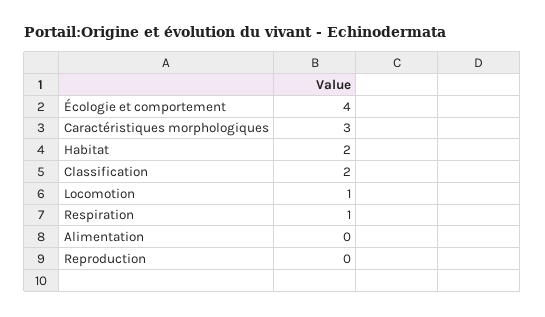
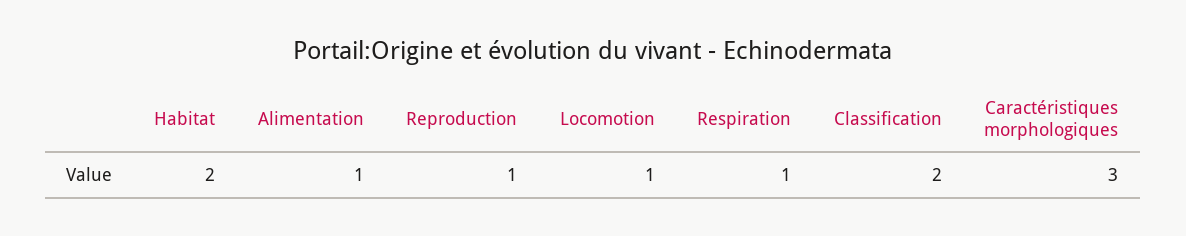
  {
-   "Écologie et comportement": 4,
    "Caractéristiques morphologiques": 3,
    "Habitat": 2,
    "Classification": 2,
    "Locomotion": 1,
    "Respiration": 1,
-   "Alimentation": 0,
+   "Alimentation": 1,
-   "Reproduction": 0
+   "Reproduction": 1
  }

